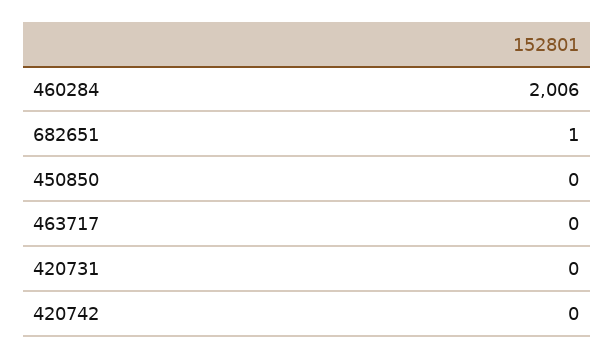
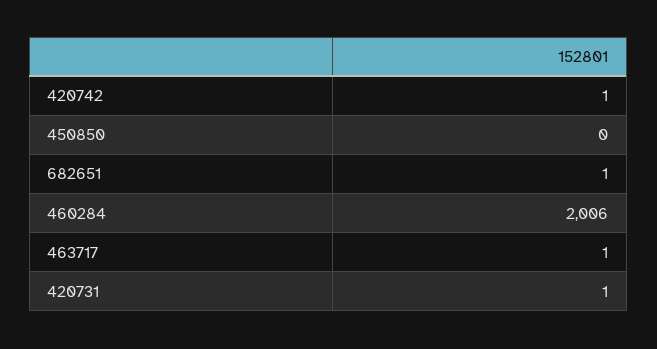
  {
    "460284": 2006,
    "682651": 1,
    "450850": 0,
-   "463717": 0,
+   "463717": 1,
-   "420731": 0,
+   "420731": 1,
-   "420742": 0
+   "420742": 1
  }

